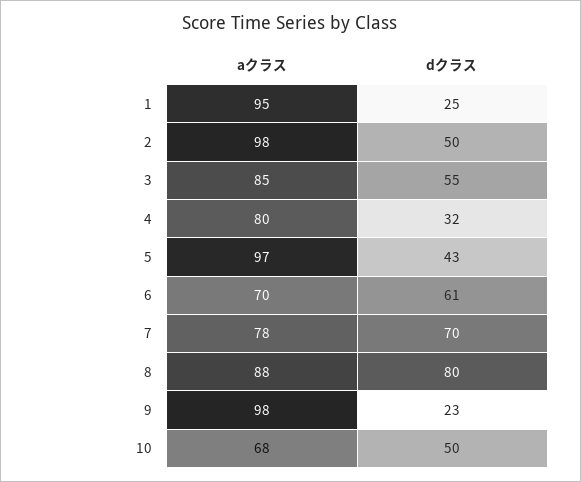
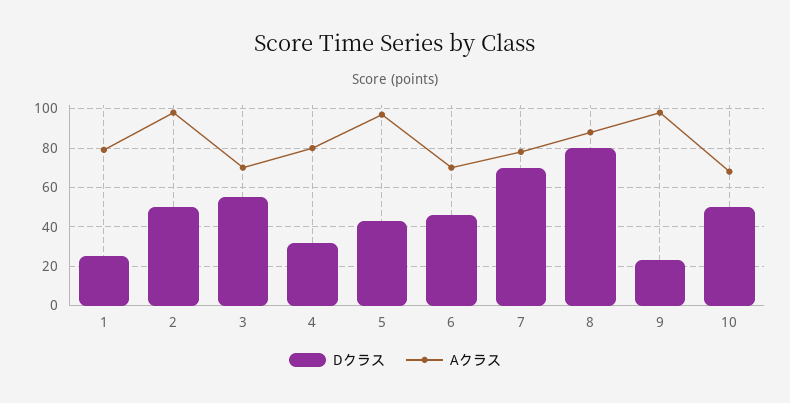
  {
    "aクラス": {
-     "1": 95,
+     "1": 80,
      "2": 98,
-     "3": 85,
+     "3": 70,
      "4": 80,
      "5": 97,
      "6": 70,
      "7": 78,
      "8": 88,
      "9": 98,
      "10": 68
    },
    "dクラス": {
      "1": 25,
      "2": 50,
      "3": 55,
      "4": 32,
      "5": 43,
-     "6": 61,
+     "6": 45,
      "7": 70,
      "8": 80,
      "9": 23,
      "10": 50
    }
  }

